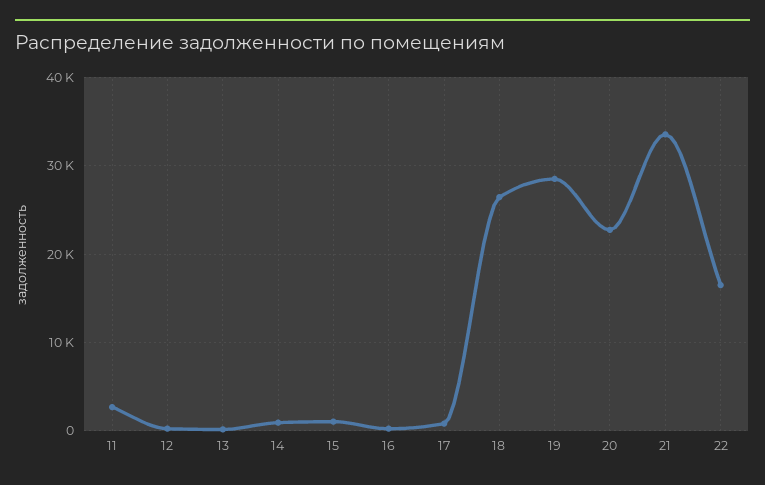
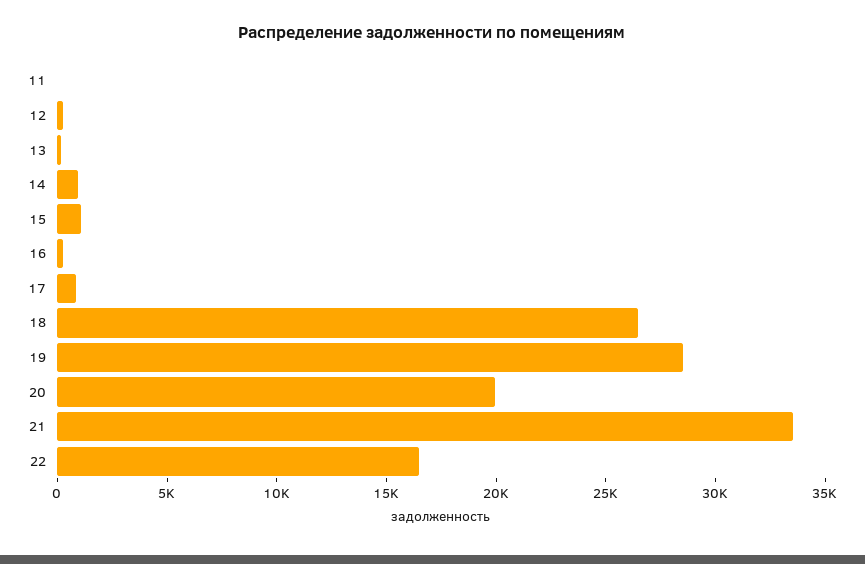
  {
-   "11": 3000,
+   "11": 0,
    "12": 0,
    "13": 0,
    "14": 1000,
    "15": 1000,
    "16": 0,
    "17": 1000,
    "18": 26000,
    "19": 29000,
-   "20": 23000,
+   "20": 20000,
    "21": 34000,
    "22": 17000
  }

